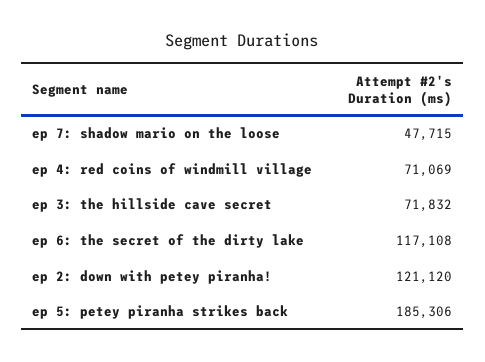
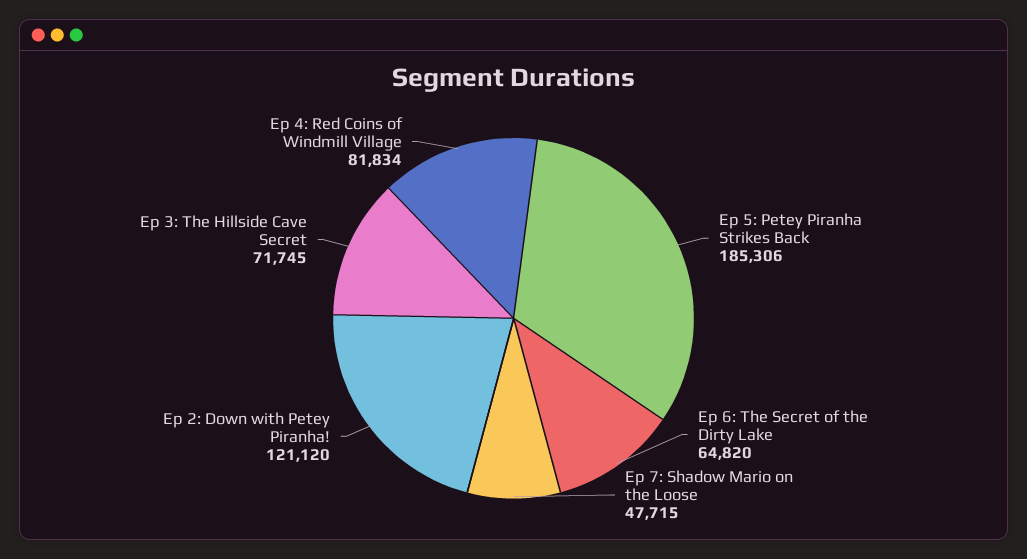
  {
    "ep 7: shadow mario on the loose": 47715,
-   "ep 4: red coins of windmill village": 71069,
+   "ep 4: red coins of windmill village": 81834,
-   "ep 3: the hillside cave secret": 71832,
+   "ep 3: the hillside cave secret": 71745,
-   "ep 6: the secret of the dirty lake": 117108,
+   "ep 6: the secret of the dirty lake": 64820,
    "ep 2: down with petey piranha!": 121120,
    "ep 5: petey piranha strikes back": 185306
  }

